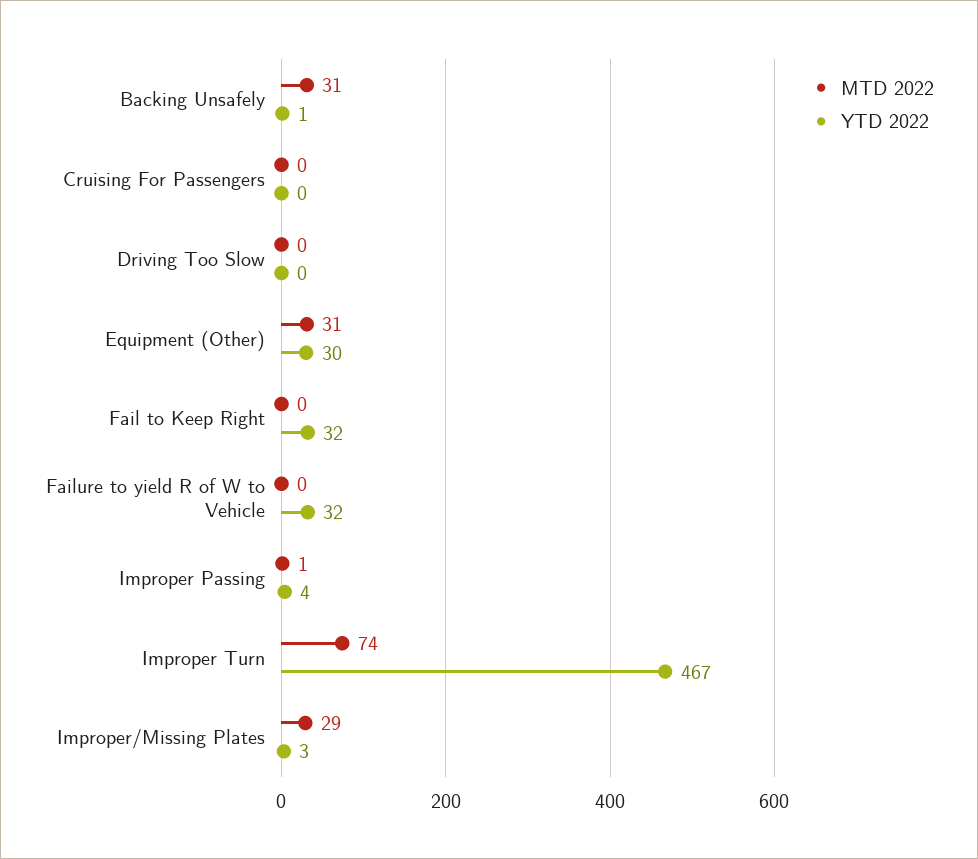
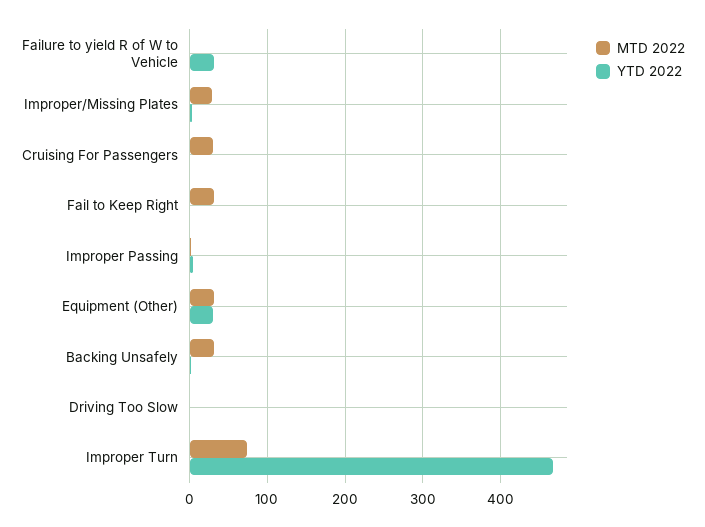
  {
    "MTD 2022": {
      "Backing Unsafely": 31,
-     "Cruising For Passengers": 0,
+     "Cruising For Passengers": 30,
      "Driving Too Slow": 0,
      "Equipment (Other)": 31,
-     "Fail to Keep Right": 0,
+     "Fail to Keep Right": 30,
      "Failure to yield R of W to Vehicle": 0,
      "Improper Passing": 1,
      "Improper Turn": 74,
      "Improper/Missing Plates": 29
    },
    "YTD 2022": {
      "Backing Unsafely": 1,
      "Cruising For Passengers": 0,
      "Driving Too Slow": 0,
      "Equipment (Other)": 30,
-     "Fail to Keep Right": 32,
+     "Fail to Keep Right": 0,
      "Failure to yield R of W to Vehicle": 32,
      "Improper Passing": 4,
      "Improper Turn": 467,
      "Improper/Missing Plates": 3
    }
  }

